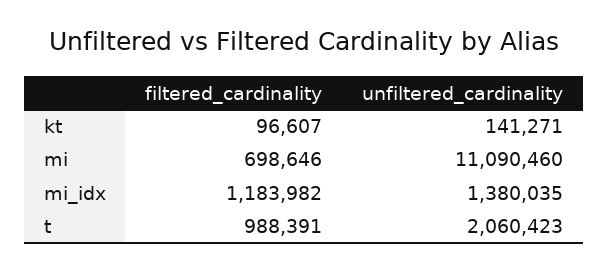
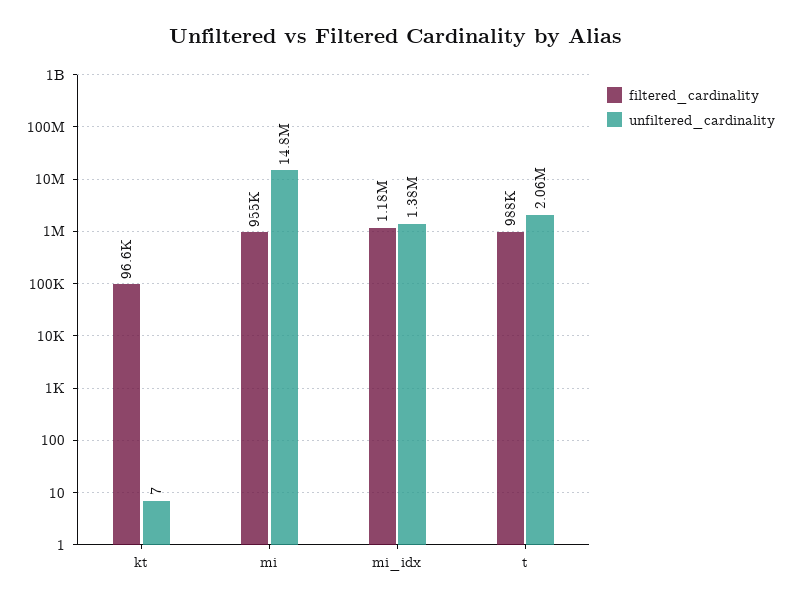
  {
    "filtered_cardinality": {
      "kt": 96607,
-     "mi": 698646,
+     "mi": 955000,
      "mi_idx": 1183982,
      "t": 988391
    },
    "unfiltered_cardinality": {
-     "kt": 141271,
+     "kt": 7,
-     "mi": 11090460,
+     "mi": 14800000,
      "mi_idx": 1380035,
      "t": 2060423
    }
  }

